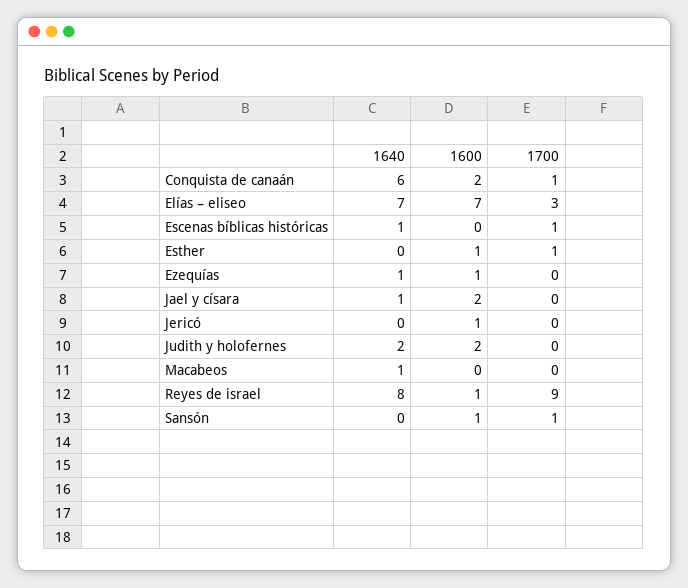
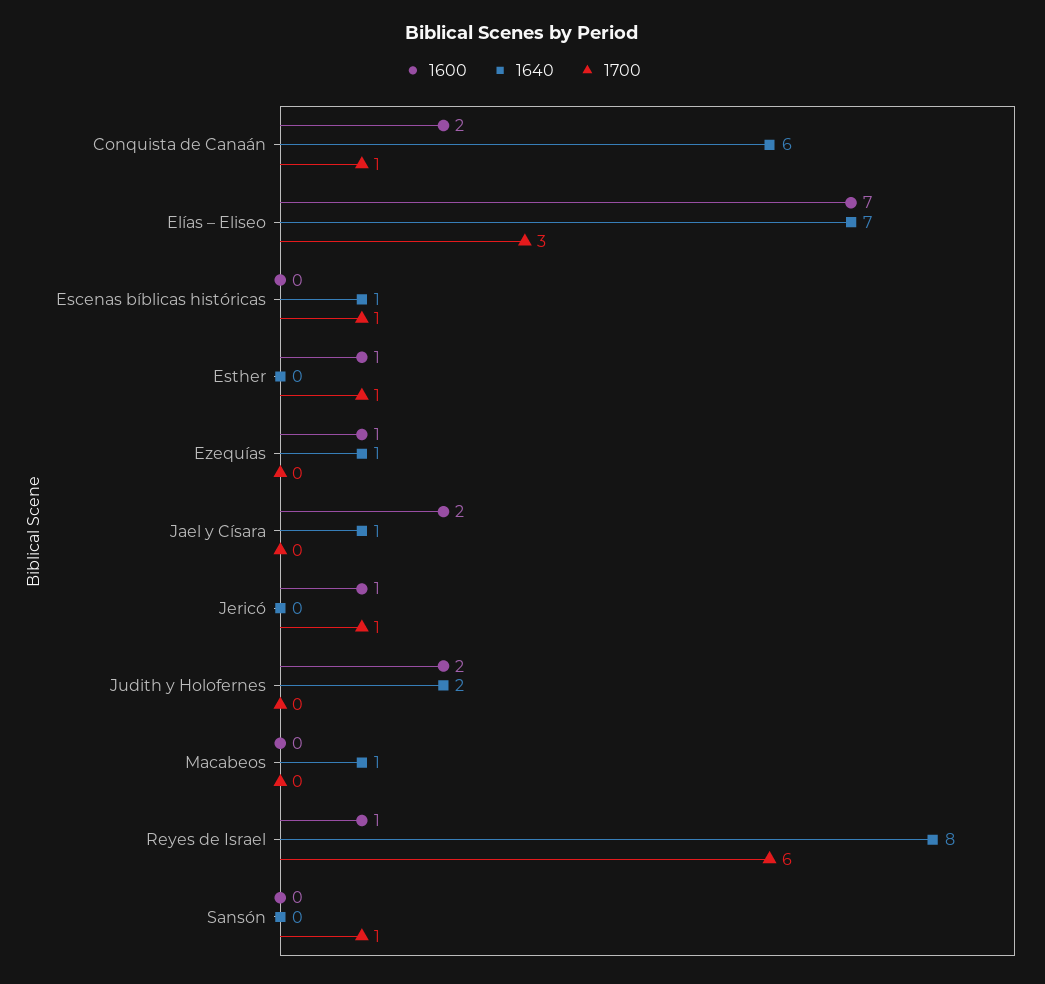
  {
    "1640": {
      "Conquista de canaán": 6,
      "Elías – eliseo": 7,
      "Escenas bíblicas históricas": 1,
      "Esther": 0,
      "Ezequías": 1,
      "Jael y císara": 1,
      "Jericó": 0,
      "Judith y holofernes": 2,
      "Macabeos": 1,
      "Reyes de israel": 8,
      "Sansón": 0
    },
    "1600": {
      "Conquista de canaán": 2,
      "Elías – eliseo": 7,
      "Escenas bíblicas históricas": 0,
      "Esther": 1,
      "Ezequías": 1,
      "Jael y císara": 2,
      "Jericó": 1,
      "Judith y holofernes": 2,
      "Macabeos": 0,
      "Reyes de israel": 1,
-     "Sansón": 1
+     "Sansón": 0
    },
    "1700": {
      "Conquista de canaán": 1,
      "Elías – eliseo": 3,
      "Escenas bíblicas históricas": 1,
      "Esther": 1,
      "Ezequías": 0,
      "Jael y císara": 0,
-     "Jericó": 0,
+     "Jericó": 1,
      "Judith y holofernes": 0,
      "Macabeos": 0,
-     "Reyes de israel": 9,
+     "Reyes de israel": 6,
      "Sansón": 1
    }
  }

